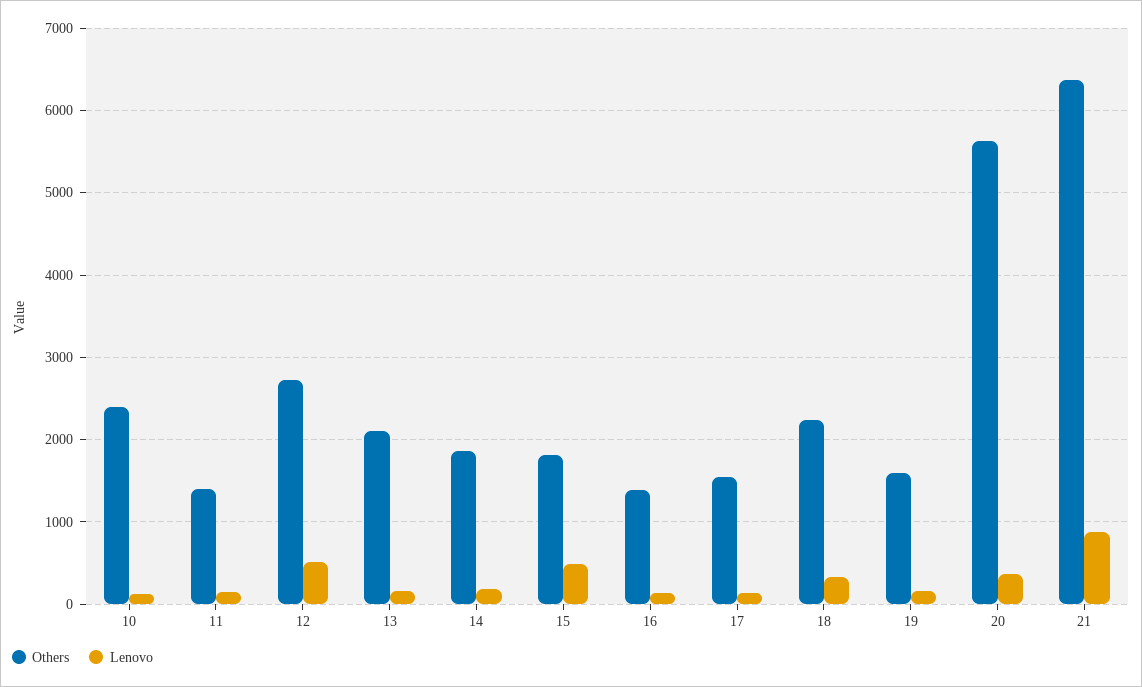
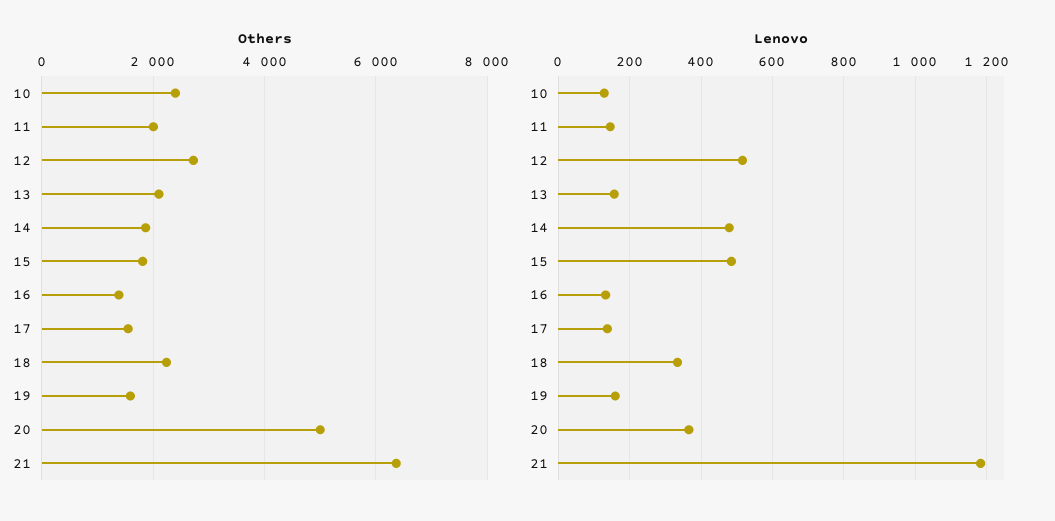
  {
    "Others": {
      "10": 2400,
-     "11": 1400,
+     "11": 2000,
      "12": 2700,
      "13": 2100,
      "14": 1900,
      "15": 1800,
      "16": 1400,
      "17": 1600,
      "18": 2200,
      "19": 1600,
-     "20": 5600,
+     "20": 5000,
      "21": 6400
    },
    "Lenovo": {
      "10": 120,
      "11": 140,
      "12": 520,
      "13": 160,
-     "14": 200,
+     "14": 480,
      "15": 480,
      "16": 140,
      "17": 140,
      "18": 340,
      "19": 160,
      "20": 360,
-     "21": 900
+     "21": 1180
    }
  }

